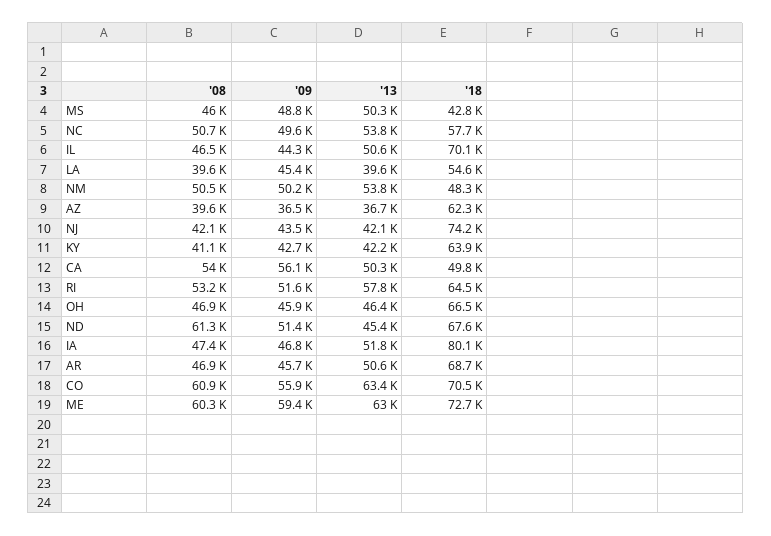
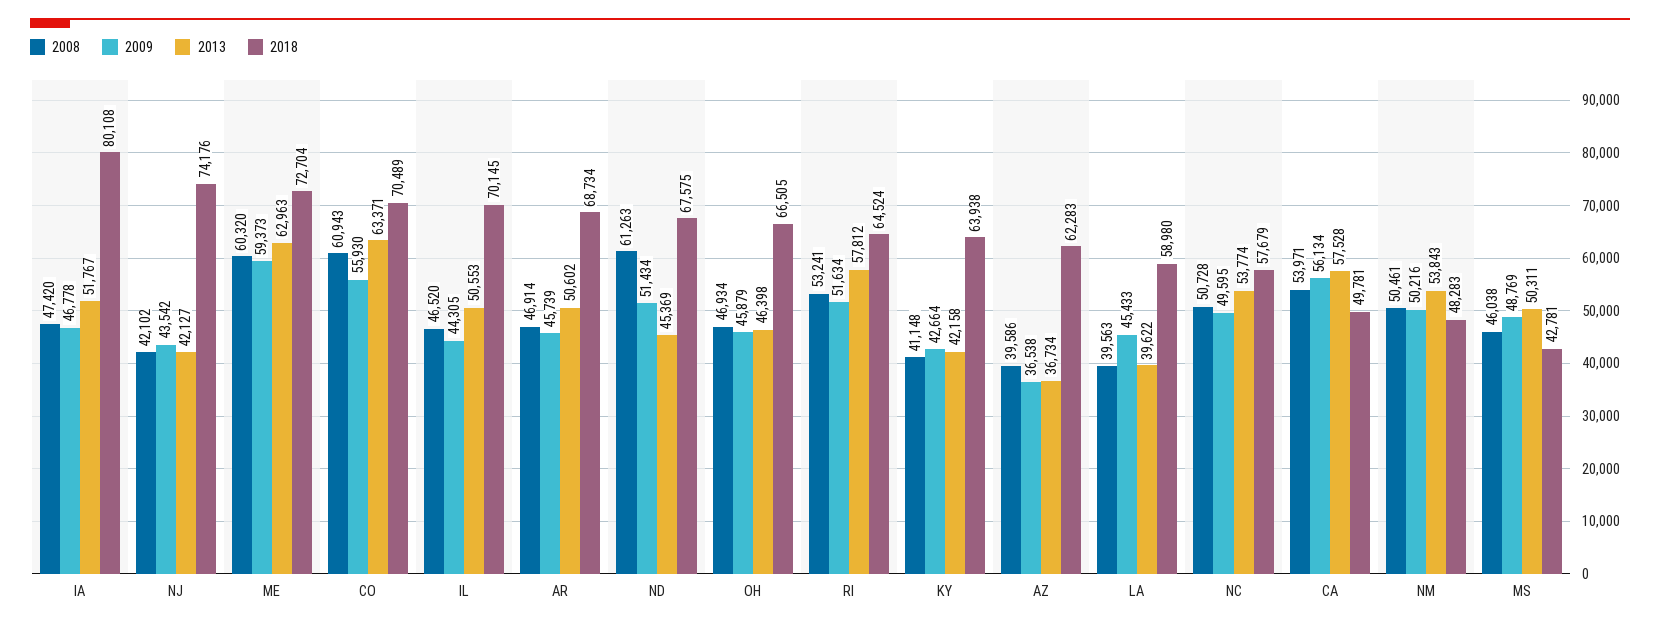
  {
    "'08": {
      "MS": 46038,
      "NC": 50728,
      "IL": 46520,
      "LA": 39563,
      "NM": 50461,
      "AZ": 39586,
      "NJ": 42102,
      "KY": 41148,
      "CA": 53971,
      "RI": 53241,
      "OH": 46934,
      "ND": 61263,
      "IA": 47420,
      "AR": 46914,
      "CO": 60943,
      "ME": 60320
    },
    "'09": {
      "MS": 48769,
      "NC": 49595,
      "IL": 44305,
      "LA": 45433,
      "NM": 50216,
      "AZ": 36538,
      "NJ": 43542,
      "KY": 42664,
      "CA": 56134,
      "RI": 51634,
      "OH": 45879,
      "ND": 51434,
      "IA": 46778,
      "AR": 45739,
      "CO": 55930,
      "ME": 59373
    },
    "'13": {
      "MS": 50311,
      "NC": 53774,
      "IL": 50553,
      "LA": 39622,
      "NM": 53843,
      "AZ": 36734,
      "NJ": 42127,
      "KY": 42158,
-     "CA": 50300,
+     "CA": 57528,
      "RI": 57812,
      "OH": 46398,
      "ND": 45369,
      "IA": 51767,
      "AR": 50602,
      "CO": 63371,
      "ME": 62963
    },
    "'18": {
      "MS": 42781,
      "NC": 57679,
      "IL": 70145,
-     "LA": 54600,
+     "LA": 58980,
      "NM": 48283,
      "AZ": 62283,
      "NJ": 74176,
      "KY": 63938,
      "CA": 49781,
      "RI": 64524,
      "OH": 66505,
      "ND": 67575,
      "IA": 80108,
      "AR": 68734,
      "CO": 70489,
      "ME": 72704
    }
  }

